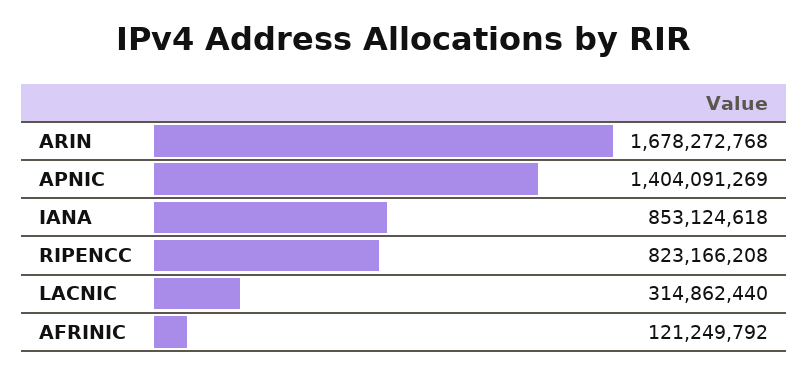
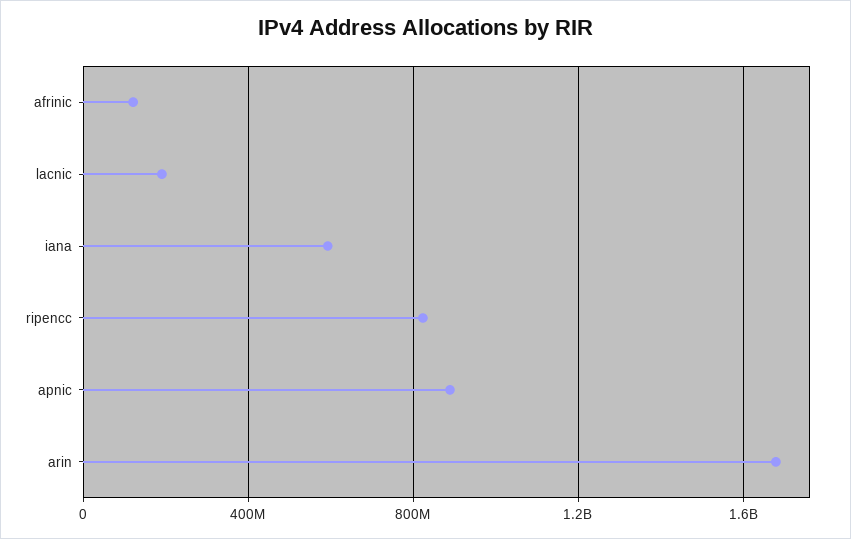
  {
    "ARIN": 1678272768,
-   "APNIC": 1404091269,
+   "APNIC": 900000000,
-   "IANA": 853124618,
+   "IANA": 600000000,
    "RIPENCC": 823166208,
-   "LACNIC": 314862440,
+   "LACNIC": 200000000,
    "AFRINIC": 121249792
  }

